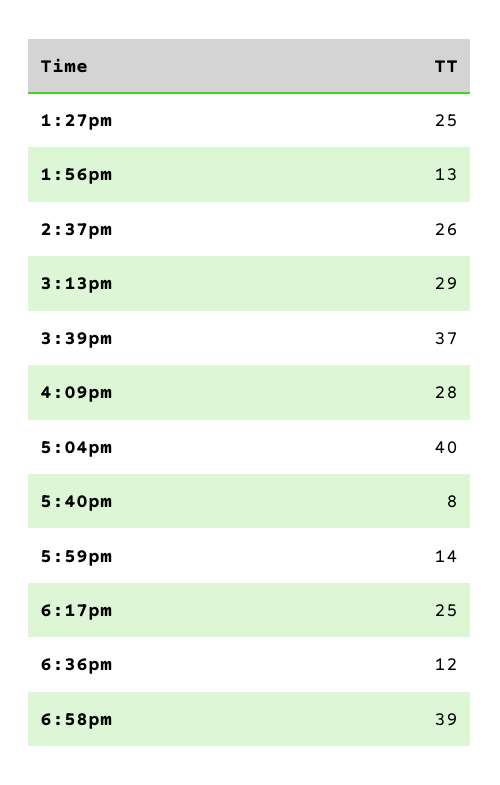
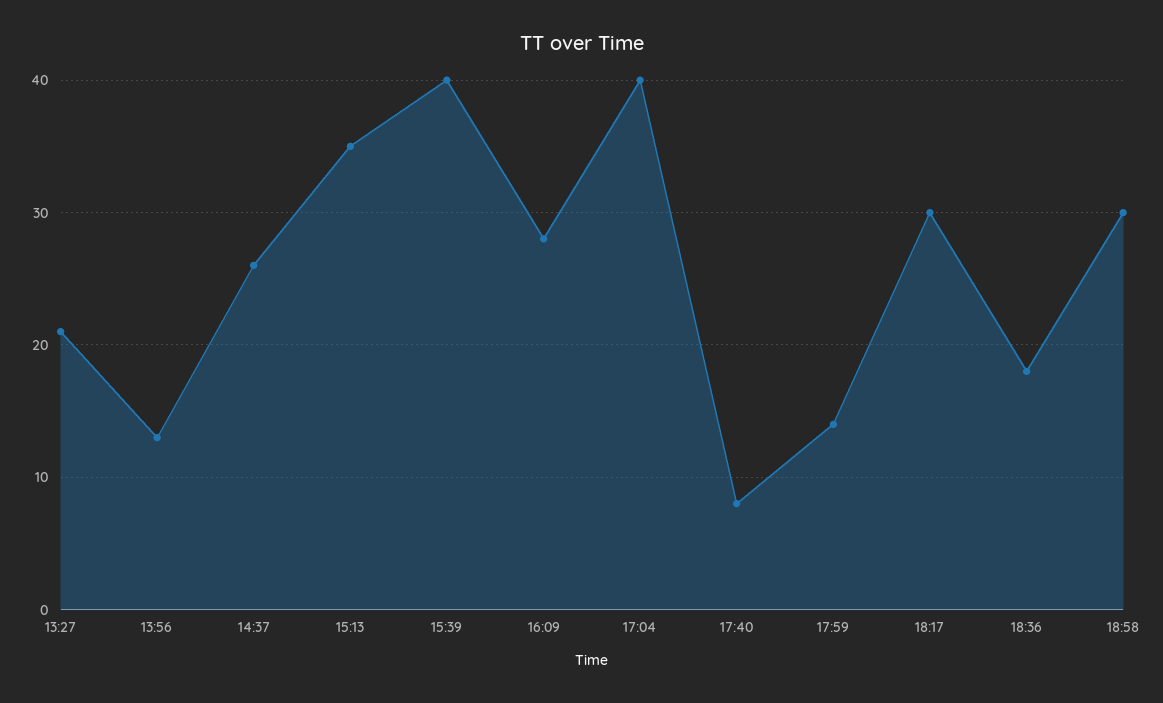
  {
-   "1:27pm": 25,
+   "1:27pm": 21,
    "1:56pm": 13,
    "2:37pm": 26,
-   "3:13pm": 29,
+   "3:13pm": 35,
-   "3:39pm": 37,
+   "3:39pm": 40,
    "4:09pm": 28,
    "5:04pm": 40,
    "5:40pm": 8,
    "5:59pm": 14,
-   "6:17pm": 25,
+   "6:17pm": 30,
-   "6:36pm": 12,
+   "6:36pm": 18,
-   "6:58pm": 39
+   "6:58pm": 30
  }

